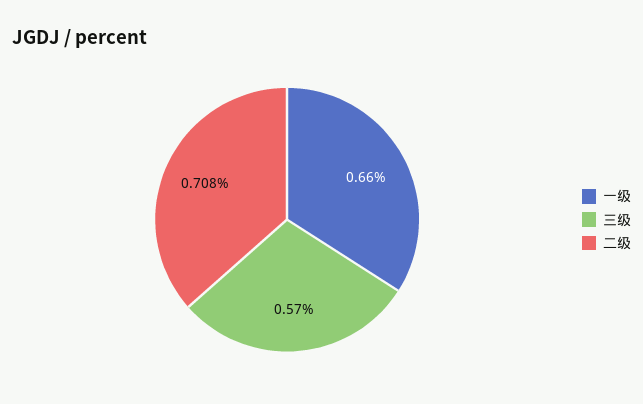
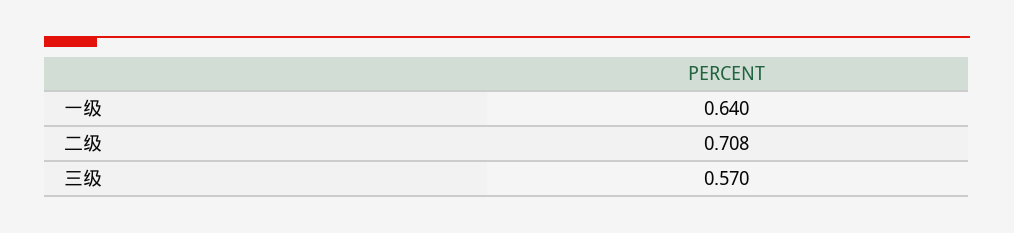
  {
-   "一级": 0.66,
+   "一级": 0.64,
    "三级": 0.57,
    "二级": 0.708
  }

